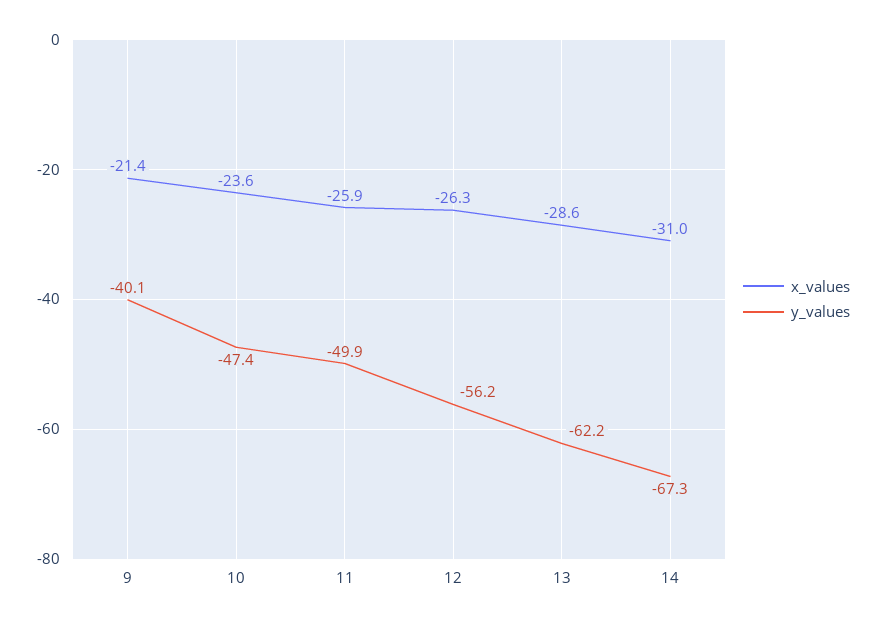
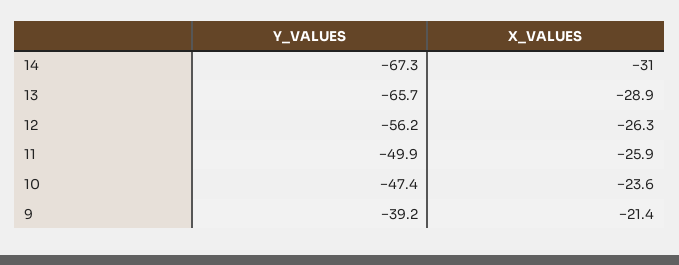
  {
    "x_values": {
      "9": -21.4,
      "10": -23.6,
      "11": -25.9,
      "12": -26.3,
-     "13": -28.6,
+     "13": -28.9,
      "14": -31
    },
    "y_values": {
-     "9": -40.1,
+     "9": -39.2,
      "10": -47.4,
      "11": -49.9,
      "12": -56.2,
-     "13": -62.2,
+     "13": -65.7,
      "14": -67.3
    }
  }

